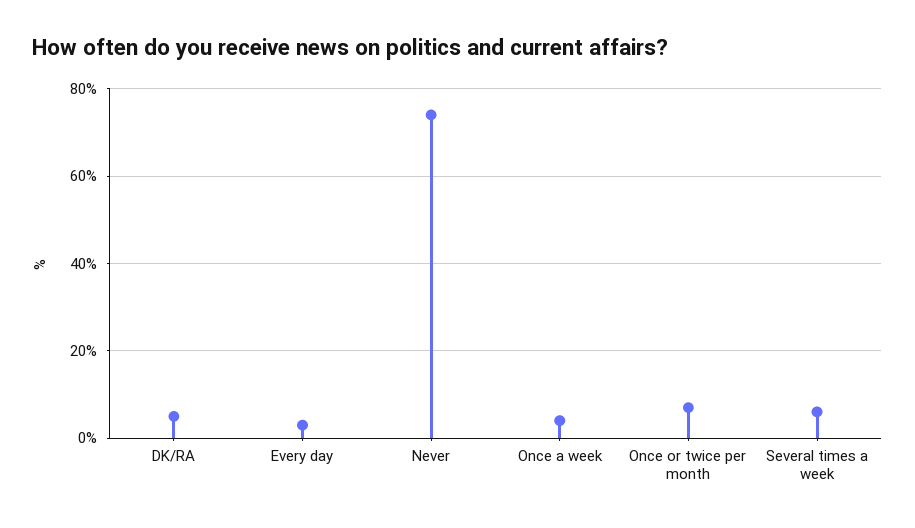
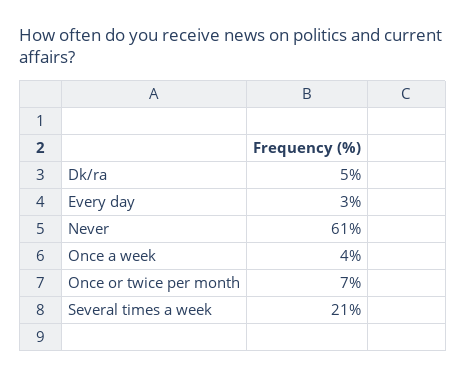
  {
    "DK/RA": 5,
    "Every day": 3,
-   "Never": 75,
+   "Never": 61,
    "Once a week": 4,
    "Once or twice per month": 7,
-   "Several times a week": 5
+   "Several times a week": 21
  }

